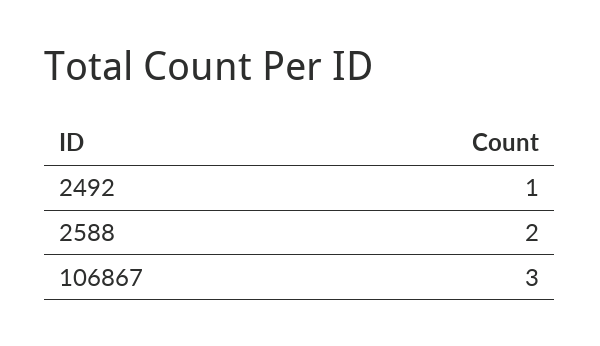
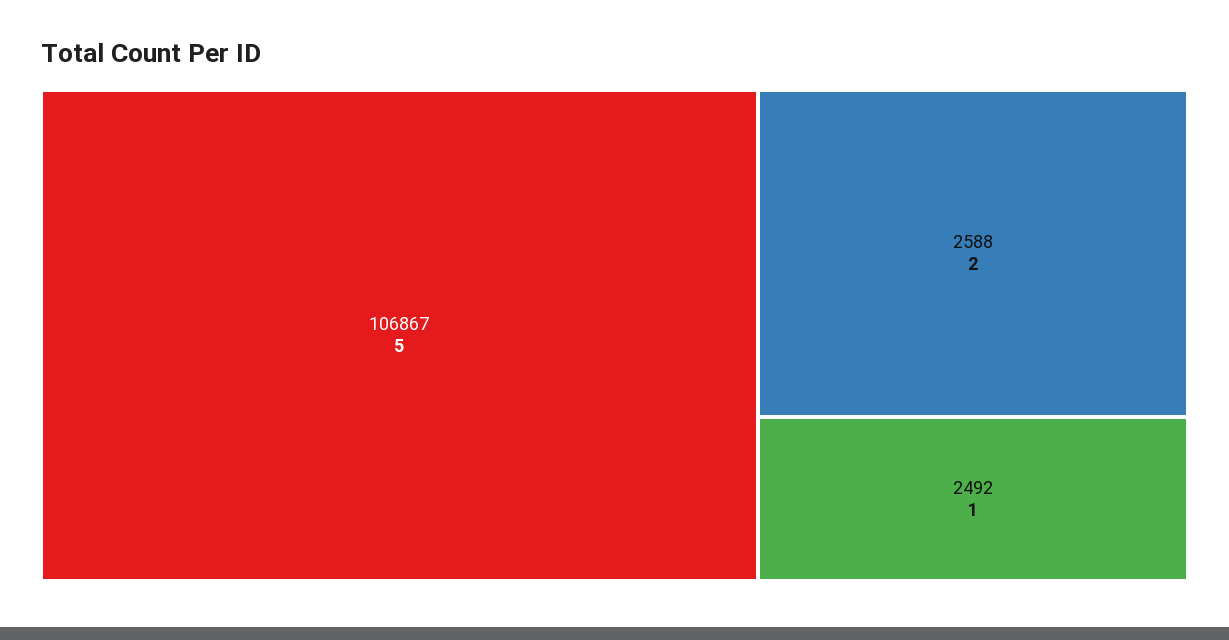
  {
    "2492": 1,
    "2588": 2,
-   "106867": 3
+   "106867": 5
  }

